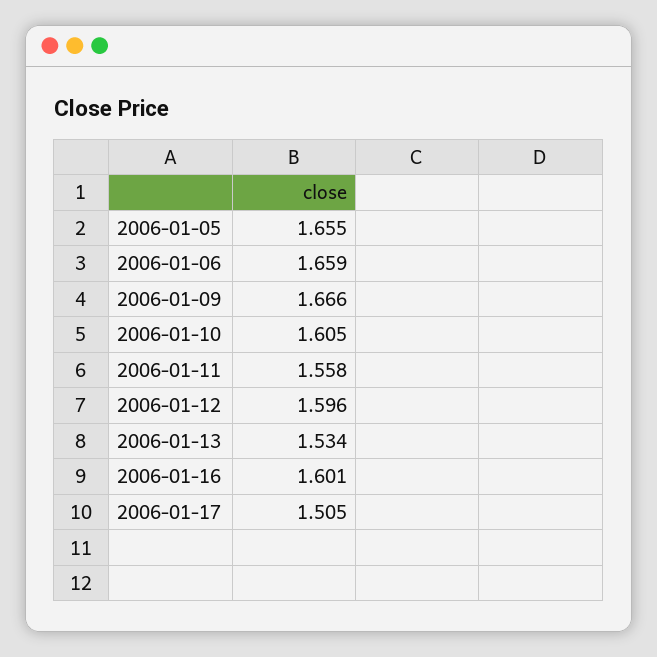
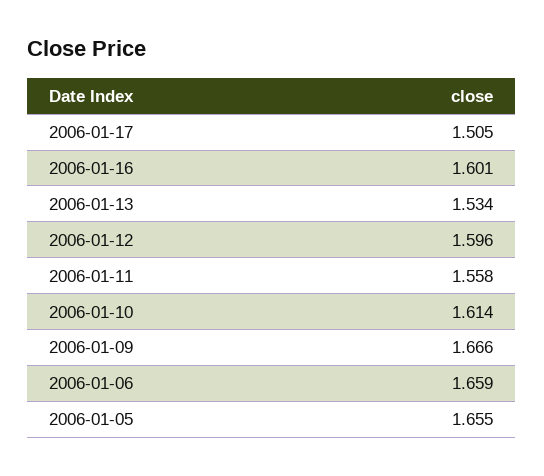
  {
    "2006-01-05": 1.655,
    "2006-01-06": 1.659,
    "2006-01-09": 1.666,
-   "2006-01-10": 1.605,
+   "2006-01-10": 1.614,
    "2006-01-11": 1.558,
    "2006-01-12": 1.596,
    "2006-01-13": 1.534,
    "2006-01-16": 1.601,
    "2006-01-17": 1.505
  }

